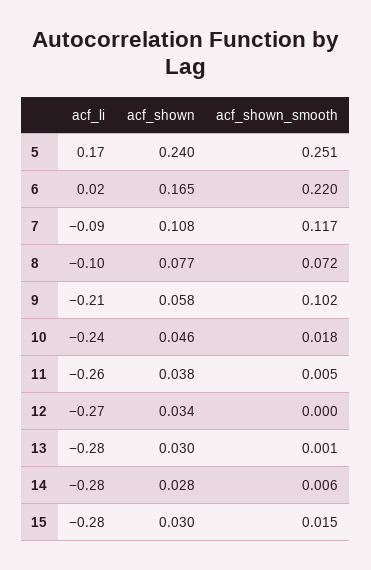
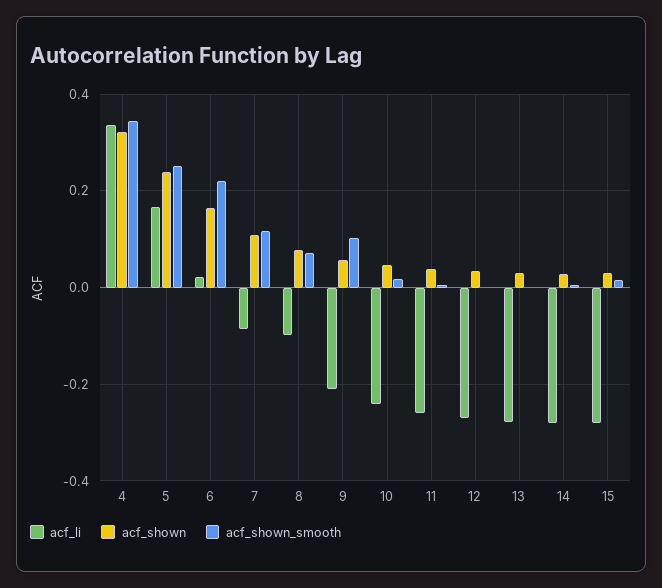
  {
    "acf_li": {
      "5": 0.17,
      "6": 0.02,
      "7": -0.09,
      "8": -0.1,
      "9": -0.21,
      "10": -0.24,
      "11": -0.26,
      "12": -0.27,
      "13": -0.28,
      "14": -0.28,
-     "15": -0.28
+     "15": -0.28,
+     "4": 0.34
    },
    "acf_shown": {
      "5": 0.24,
      "6": 0.165,
      "7": 0.108,
      "8": 0.077,
      "9": 0.058,
      "10": 0.046,
      "11": 0.038,
      "12": 0.034,
      "13": 0.03,
      "14": 0.028,
-     "15": 0.03
+     "15": 0.03,
+     "4": 0.32
    },
    "acf_shown_smooth": {
      "5": 0.251,
      "6": 0.22,
      "7": 0.117,
      "8": 0.072,
      "9": 0.102,
      "10": 0.018,
      "11": 0.005,
      "12": 0,
      "13": 0.001,
      "14": 0.006,
-     "15": 0.015
+     "15": 0.015,
+     "4": 0.34
    }
  }

